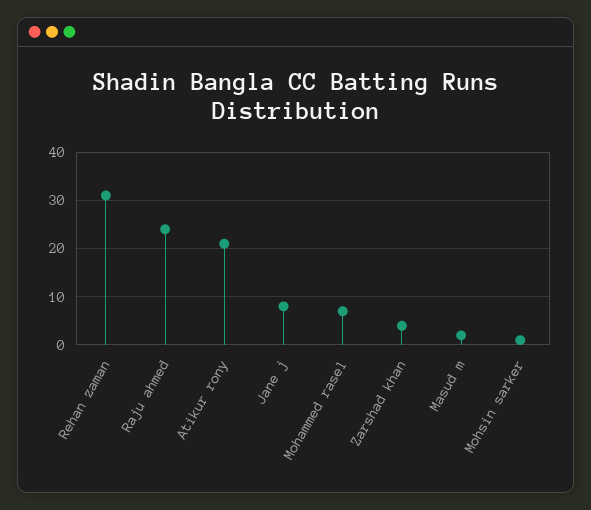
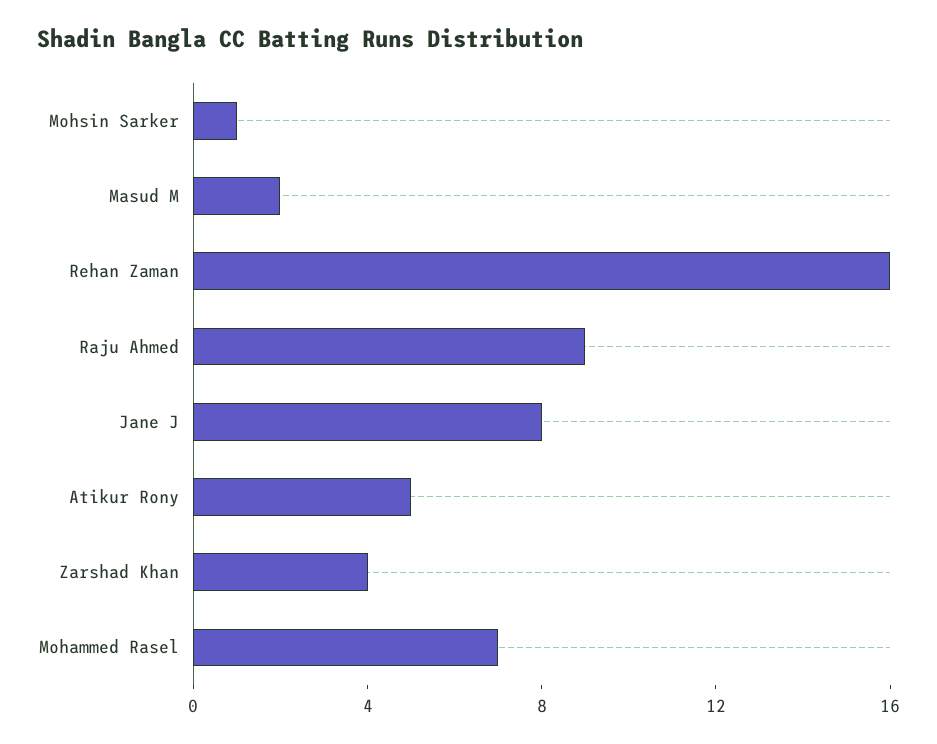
  {
-   "Rehan zaman": 30,
+   "Rehan zaman": 16,
-   "Raju ahmed": 25,
+   "Raju ahmed": 9,
-   "Atikur rony": 20,
+   "Atikur rony": 5,
    "Jane j": 8,
    "Mohammed rasel": 7,
    "Zarshad khan": 4,
    "Masud m": 2,
    "Mohsin sarker": 1
  }

